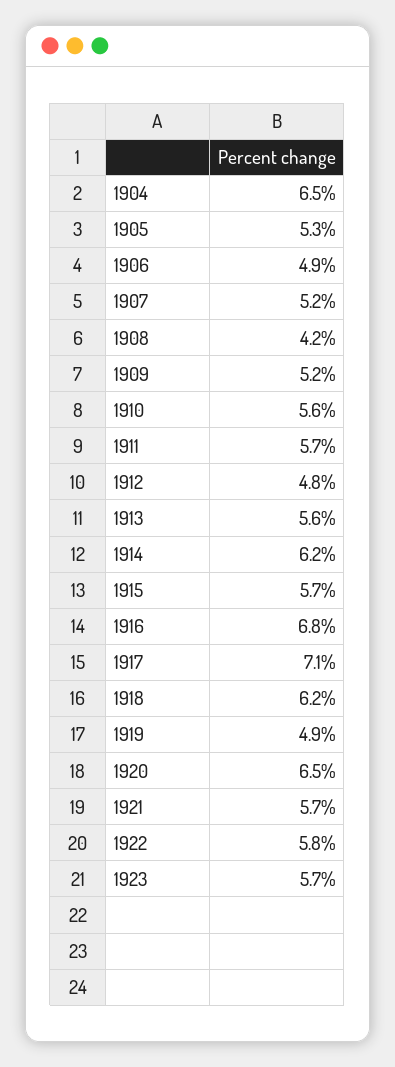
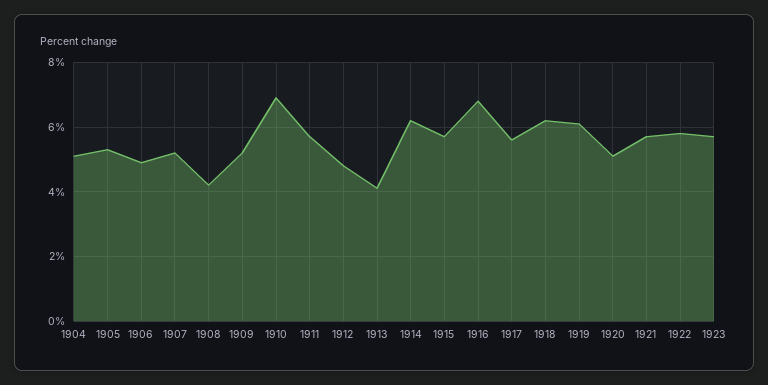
  {
-   "1904": 6.5,
+   "1904": 5,
    "1905": 5.3,
    "1906": 4.9,
    "1907": 5.2,
    "1908": 4.2,
    "1909": 5.2,
-   "1910": 5.6,
+   "1910": 7,
    "1911": 5.7,
    "1912": 4.8,
-   "1913": 5.6,
+   "1913": 4,
    "1914": 6.2,
    "1915": 5.7,
    "1916": 6.8,
-   "1917": 7.1,
+   "1917": 5.5,
    "1918": 6.2,
-   "1919": 4.9,
+   "1919": 6,
-   "1920": 6.5,
+   "1920": 5,
    "1921": 5.7,
    "1922": 5.8,
    "1923": 5.7
  }

